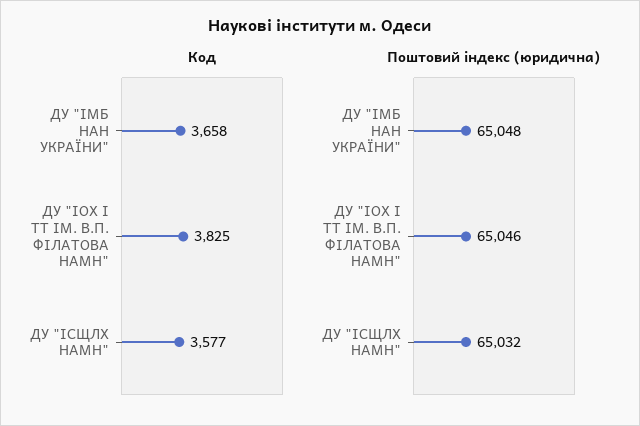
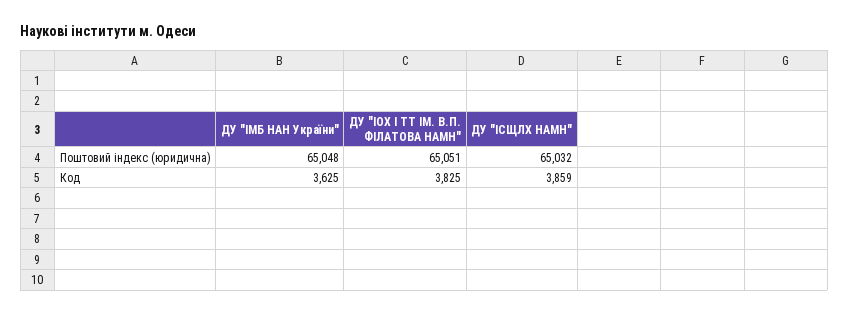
  {
    "Код": {
-     "ДУ \"ІМБ НАН УКРАЇНИ\"": 3658,
+     "ДУ \"ІМБ НАН УКРАЇНИ\"": 3625,
      "ДУ \"ІОХ І ТТ ІМ. В.П. ФІЛАТОВА НАМН\"": 3825,
-     "ДУ \"ІСЩЛХ НАМН\"": 3577
+     "ДУ \"ІСЩЛХ НАМН\"": 3859
    },
    "Поштовий індекс (юридична)": {
      "ДУ \"ІМБ НАН УКРАЇНИ\"": 65048,
-     "ДУ \"ІОХ І ТТ ІМ. В.П. ФІЛАТОВА НАМН\"": 65046,
+     "ДУ \"ІОХ І ТТ ІМ. В.П. ФІЛАТОВА НАМН\"": 65051,
      "ДУ \"ІСЩЛХ НАМН\"": 65032
    }
  }

